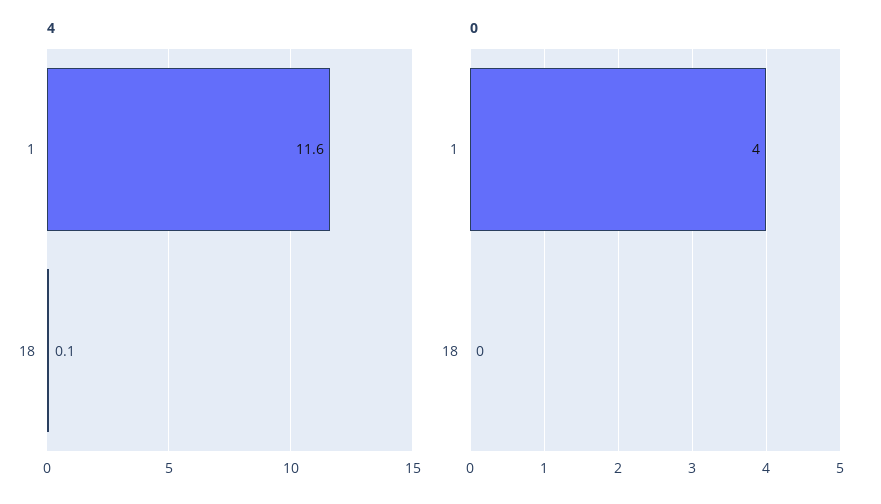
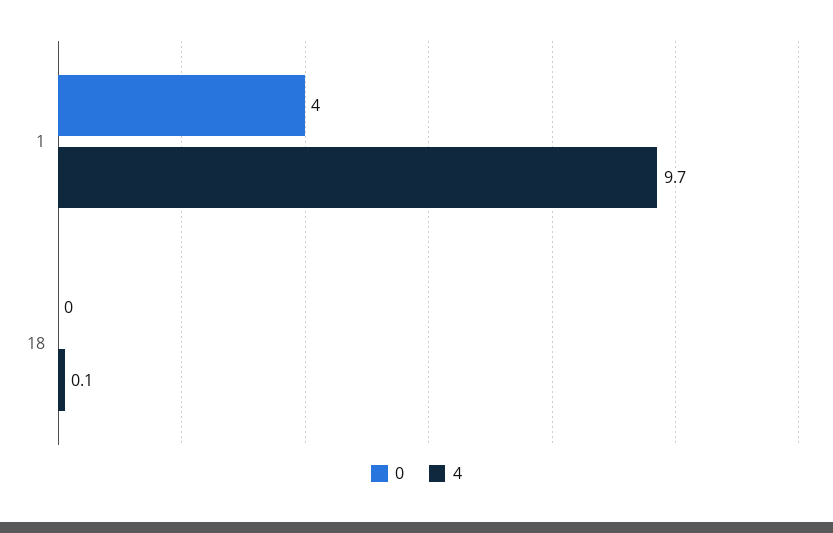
  {
    "4": {
-     "1": 11.6,
+     "1": 9.7,
      "18": 0.1
    },
    "0": {
      "1": 4,
      "18": 0
    }
  }

